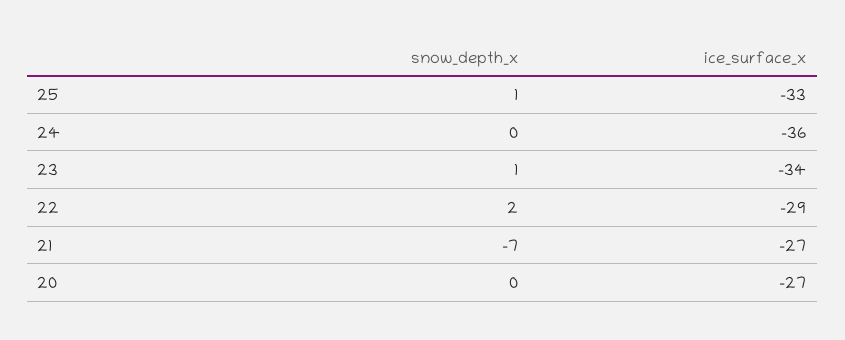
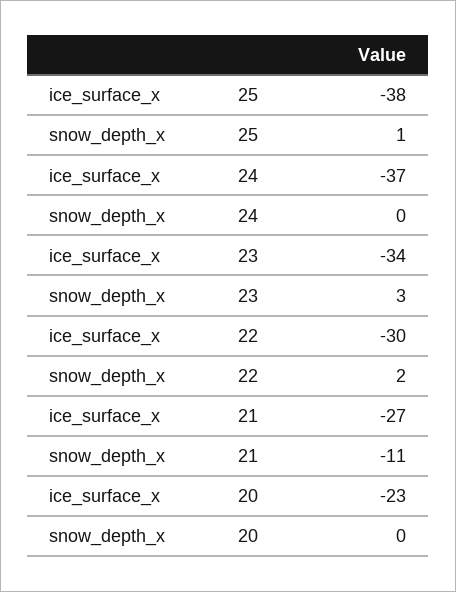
  {
    "snow_depth_x": {
      "25": 1,
      "24": 0,
-     "23": 1,
+     "23": 3,
      "22": 2,
-     "21": -7,
+     "21": -11,
      "20": 0
    },
    "ice_surface_x": {
-     "25": -33,
+     "25": -38,
-     "24": -36,
+     "24": -37,
      "23": -34,
-     "22": -29,
+     "22": -30,
      "21": -27,
-     "20": -27
+     "20": -23
    }
  }

